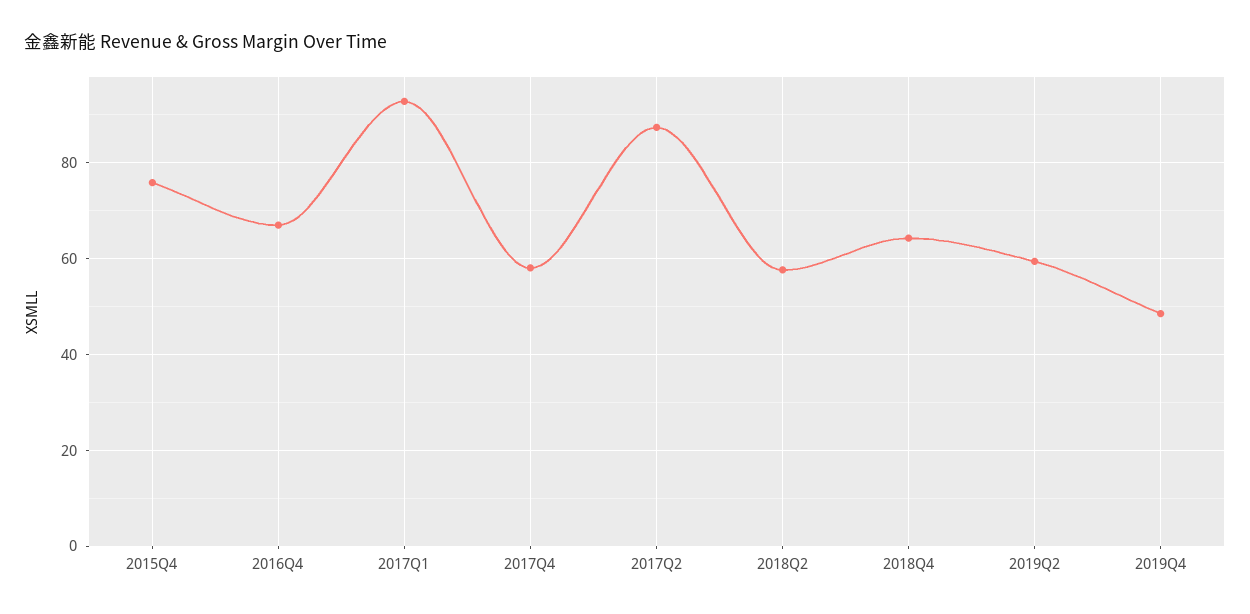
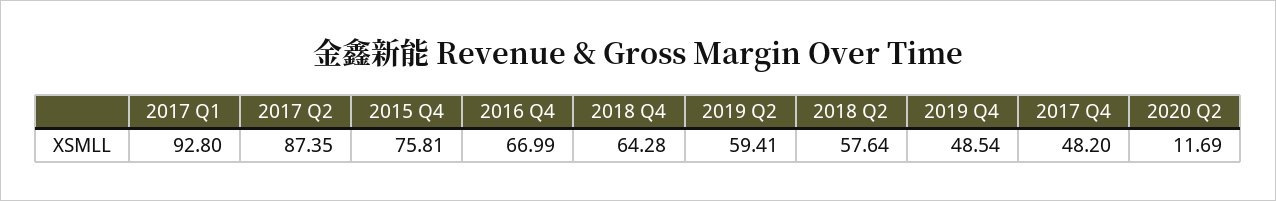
  {
    "2015Q4": 75.81,
    "2016Q4": 66.99,
    "2017Q1": 92.8,
-   "2017Q4": 58,
+   "2017Q4": 48.2,
    "2017Q2": 87.35,
    "2018Q2": 57.64,
    "2018Q4": 64.28,
    "2019Q2": 59.41,
-   "2019Q4": 48.54
+   "2019Q4": 48.54,
+   "2020 Q2": 11.69
  }

